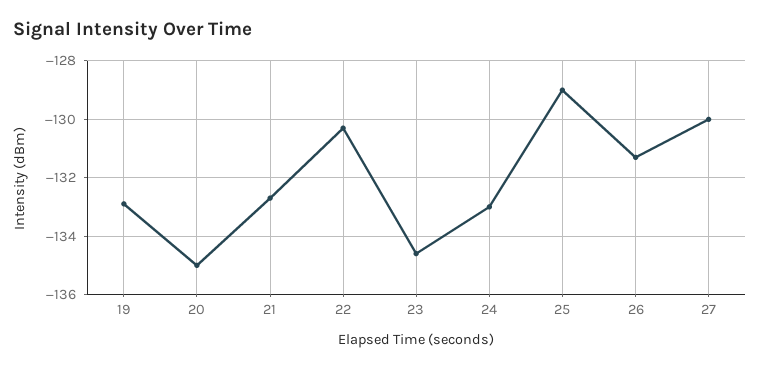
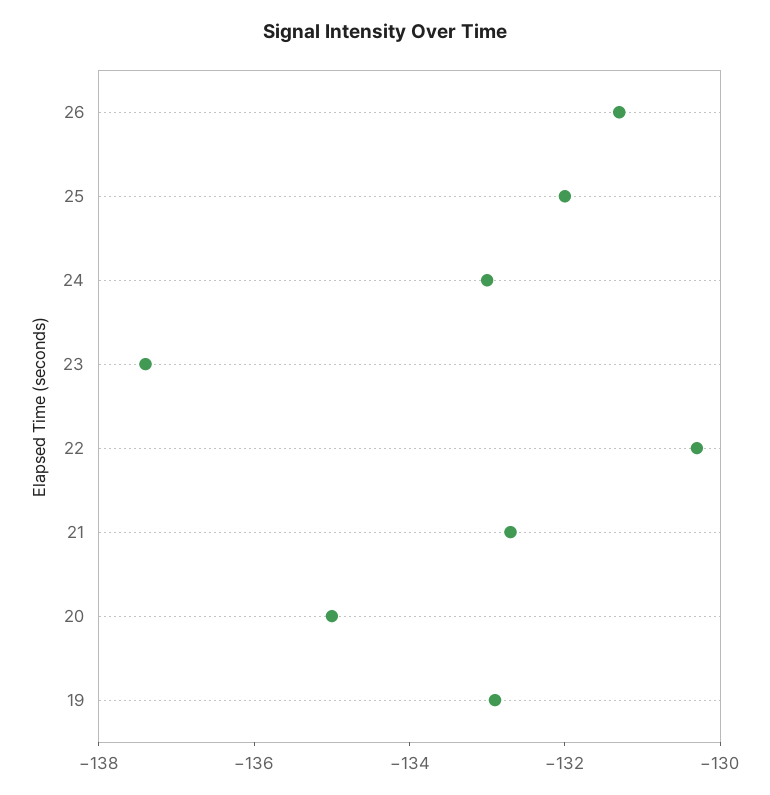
  {
    "19": -133,
    "20": -135,
    "21": -132.5,
    "22": -130.5,
-   "23": -134.5,
+   "23": -137.5,
    "24": -133,
-   "25": -129,
+   "25": -132,
-   "26": -131.5,
+   "26": -131.5
-   "27": -130
  }

